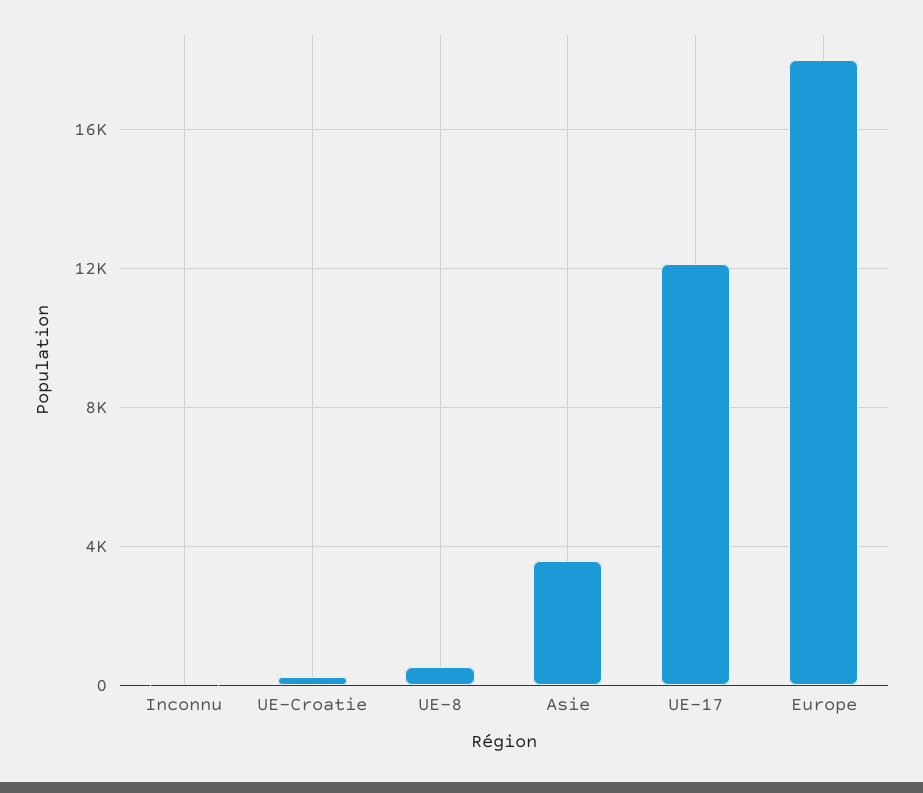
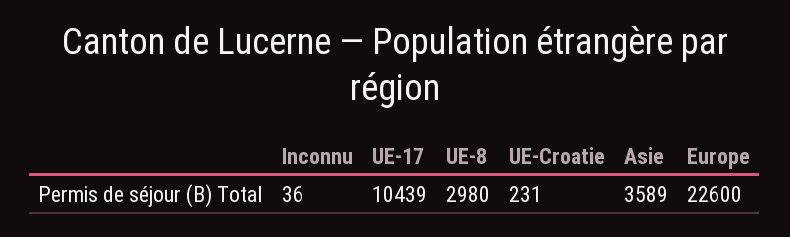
  {
    "Inconnu": 36,
    "UE-Croatie": 231,
-   "UE-8": 500,
+   "UE-8": 2980,
    "Asie": 3589,
-   "UE-17": 12000,
+   "UE-17": 10439,
-   "Europe": 18000
+   "Europe": 22600
  }

